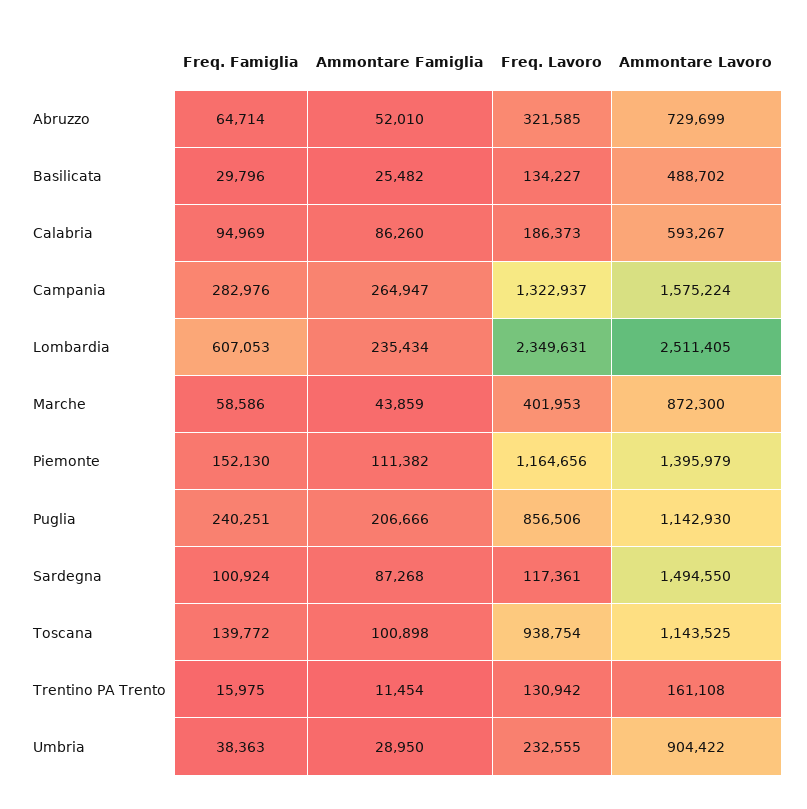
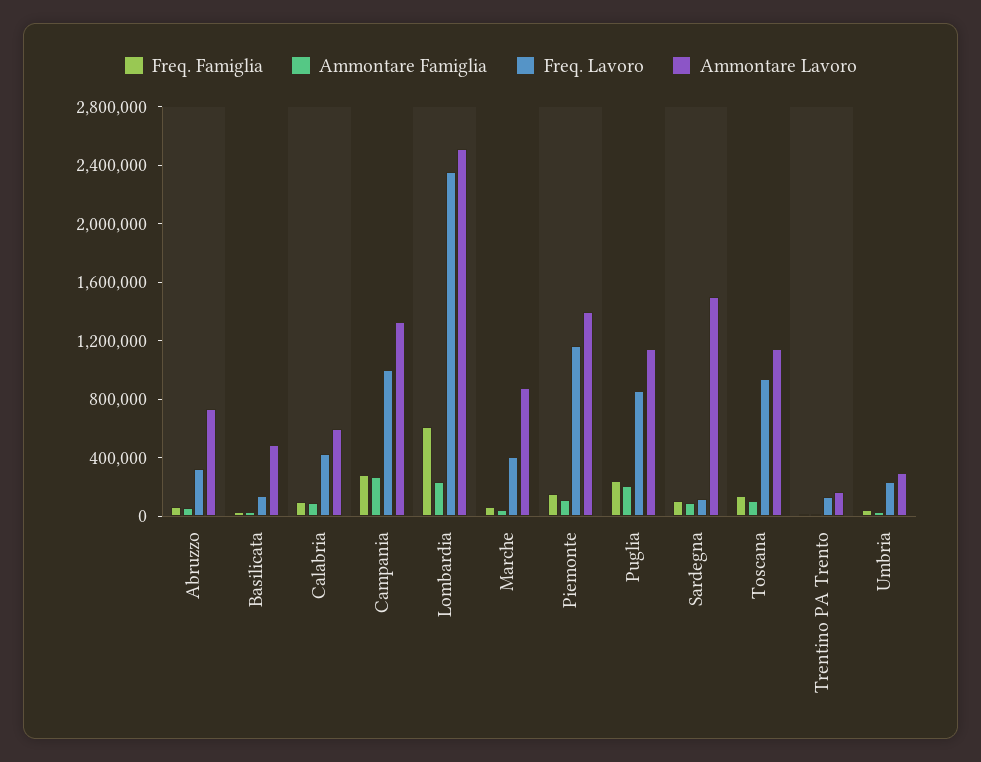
  {
    "Freq. Famiglia": {
      "Abruzzo": 64714,
      "Basilicata": 29796,
      "Calabria": 94969,
      "Campania": 282976,
      "Lombardia": 607053,
      "Marche": 58586,
      "Piemonte": 152130,
      "Puglia": 240251,
      "Sardegna": 100924,
      "Toscana": 139772,
      "Trentino PA Trento": 15975,
      "Umbria": 38363
    },
    "Ammontare Famiglia": {
      "Abruzzo": 52010,
      "Basilicata": 25482,
      "Calabria": 86260,
      "Campania": 264947,
      "Lombardia": 235434,
      "Marche": 43859,
      "Piemonte": 111382,
      "Puglia": 206666,
      "Sardegna": 87268,
      "Toscana": 100898,
      "Trentino PA Trento": 11454,
      "Umbria": 28950
    },
    "Freq. Lavoro": {
      "Abruzzo": 321585,
      "Basilicata": 134227,
-     "Calabria": 186373,
+     "Calabria": 400000,
-     "Campania": 1322937,
+     "Campania": 1000000,
      "Lombardia": 2349631,
      "Marche": 401953,
      "Piemonte": 1164656,
      "Puglia": 856506,
      "Sardegna": 117361,
      "Toscana": 938754,
      "Trentino PA Trento": 130942,
      "Umbria": 232555
    },
    "Ammontare Lavoro": {
      "Abruzzo": 729699,
      "Basilicata": 488702,
      "Calabria": 593267,
-     "Campania": 1575224,
+     "Campania": 1300000,
      "Lombardia": 2511405,
      "Marche": 872300,
      "Piemonte": 1395979,
      "Puglia": 1142930,
      "Sardegna": 1494550,
      "Toscana": 1143525,
      "Trentino PA Trento": 161108,
-     "Umbria": 904422
+     "Umbria": 300000
    }
  }

